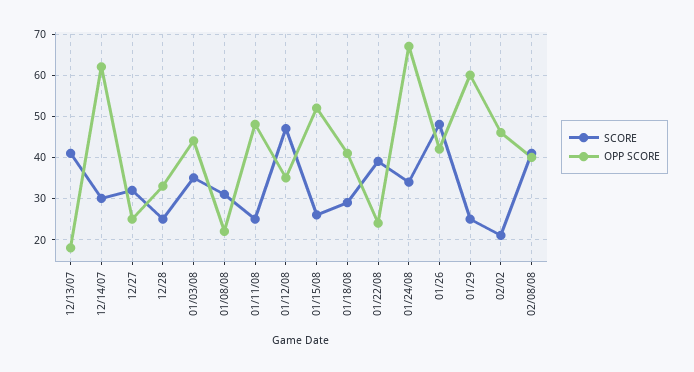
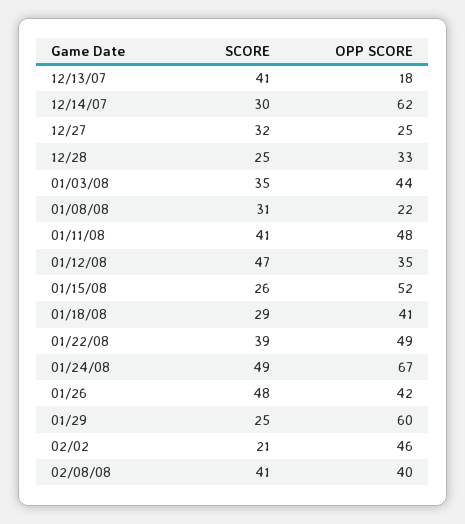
  {
    "SCORE": {
      "12/13/07": 41,
      "12/14/07": 30,
      "12/27": 32,
      "12/28": 25,
      "01/03/08": 35,
      "01/08/08": 31,
-     "01/11/08": 25,
+     "01/11/08": 41,
      "01/12/08": 47,
      "01/15/08": 26,
      "01/18/08": 29,
      "01/22/08": 39,
-     "01/24/08": 35,
+     "01/24/08": 49,
      "01/26": 48,
      "01/29": 25,
      "02/02": 21,
      "02/08/08": 41
    },
    "OPP SCORE": {
      "12/13/07": 18,
      "12/14/07": 62,
      "12/27": 25,
      "12/28": 33,
      "01/03/08": 44,
      "01/08/08": 22,
      "01/11/08": 48,
      "01/12/08": 35,
      "01/15/08": 52,
      "01/18/08": 41,
-     "01/22/08": 25,
+     "01/22/08": 49,
      "01/24/08": 67,
      "01/26": 42,
      "01/29": 60,
      "02/02": 46,
      "02/08/08": 40
    }
  }

